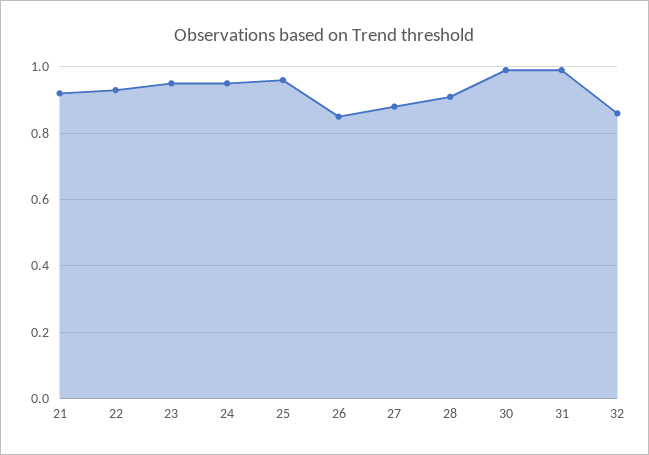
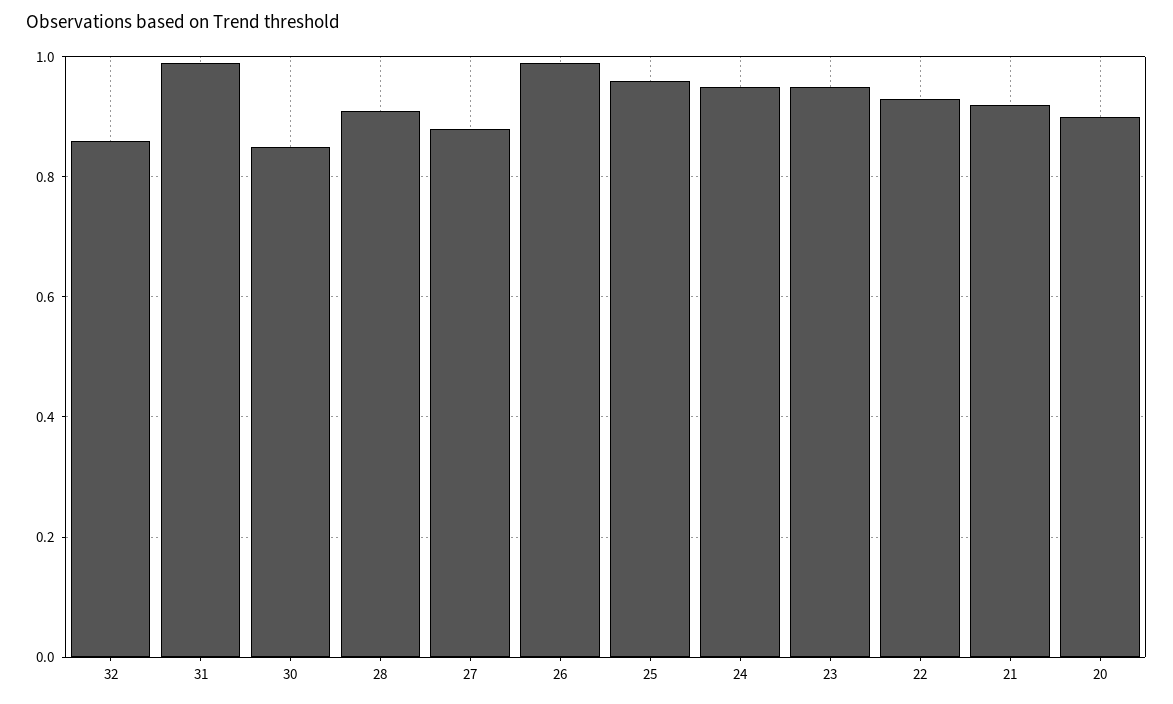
  {
    "21": 0.9,
    "22": 0.95,
    "23": 0.95,
    "24": 0.95,
    "25": 0.95,
-   "26": 0.85,
+   "26": 1,
    "27": 0.9,
    "28": 0.9,
-   "30": 1,
+   "30": 0.85,
    "31": 1,
-   "32": 0.85
+   "32": 0.85,
+   "20": 0.9
  }

